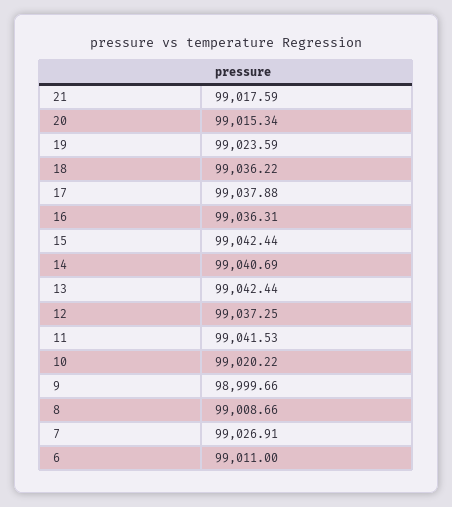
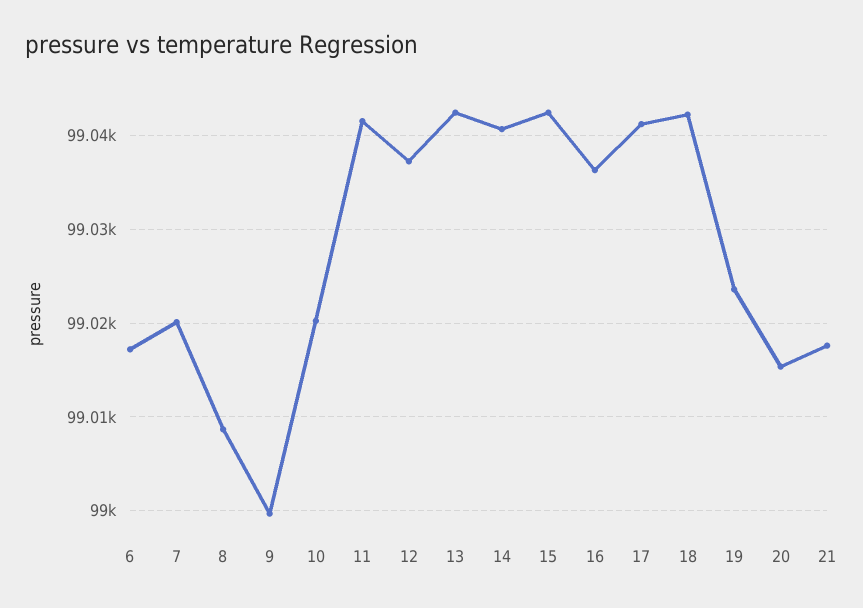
  {
    "21": 99017.59,
    "20": 99015.34,
    "19": 99023.59,
-   "18": 99036.22,
+   "18": 99042,
-   "17": 99037.88,
+   "17": 99041,
    "16": 99036.31,
    "15": 99042.44,
    "14": 99040.69,
    "13": 99042.44,
    "12": 99037.25,
    "11": 99041.53,
    "10": 99020.22,
    "9": 98999.66,
    "8": 99008.66,
-   "7": 99026.91,
+   "7": 99020,
-   "6": 99011
+   "6": 99017
  }

